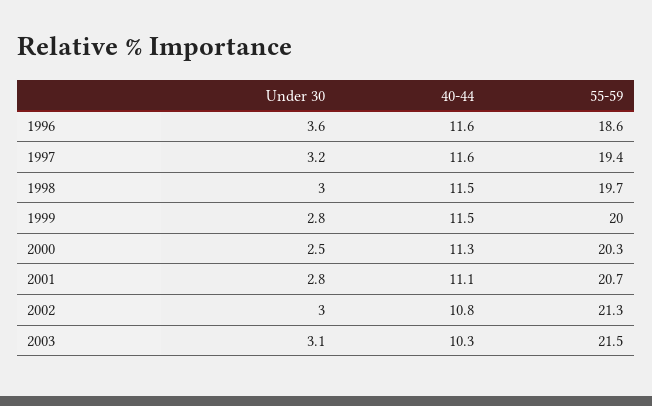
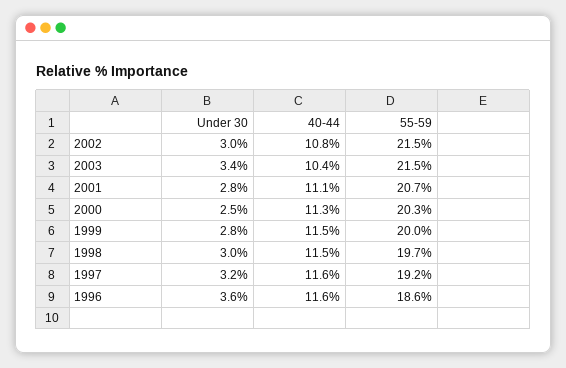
  {
    "Under 30": {
      "1996": 3.6,
      "1997": 3.2,
      "1998": 3,
      "1999": 2.8,
      "2000": 2.5,
      "2001": 2.8,
      "2002": 3,
-     "2003": 3.1
+     "2003": 3.4
    },
    "40-44": {
      "1996": 11.6,
      "1997": 11.6,
      "1998": 11.5,
      "1999": 11.5,
      "2000": 11.3,
      "2001": 11.1,
      "2002": 10.8,
-     "2003": 10.3
+     "2003": 10.4
    },
    "55-59": {
      "1996": 18.6,
-     "1997": 19.4,
+     "1997": 19.2,
      "1998": 19.7,
      "1999": 20,
      "2000": 20.3,
      "2001": 20.7,
-     "2002": 21.3,
+     "2002": 21.5,
      "2003": 21.5
    }
  }

